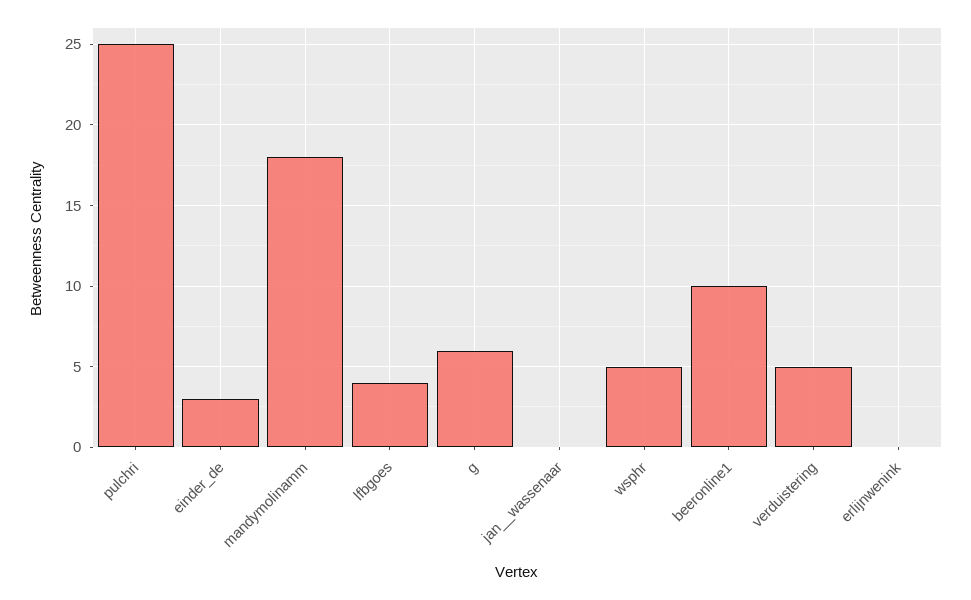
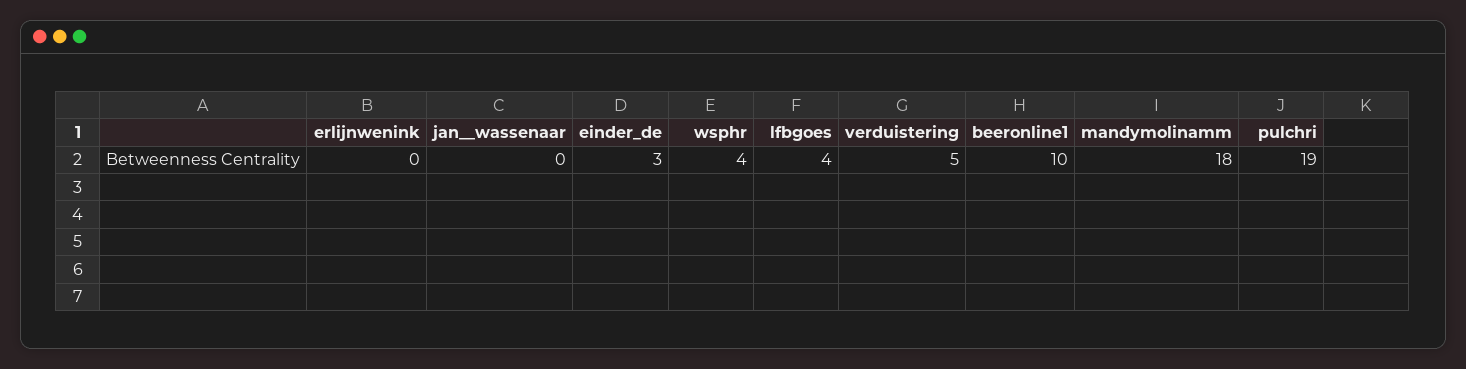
  {
-   "pulchri": 25,
+   "pulchri": 19,
    "einder_de": 3,
    "mandymolinamm": 18,
    "lfbgoes": 4,
-   "g": 6,
    "jan__wassenaar": 0,
-   "wsphr": 5,
+   "wsphr": 4,
    "beeronline1": 10,
    "verduistering": 5,
    "erlijnwenink": 0
  }

